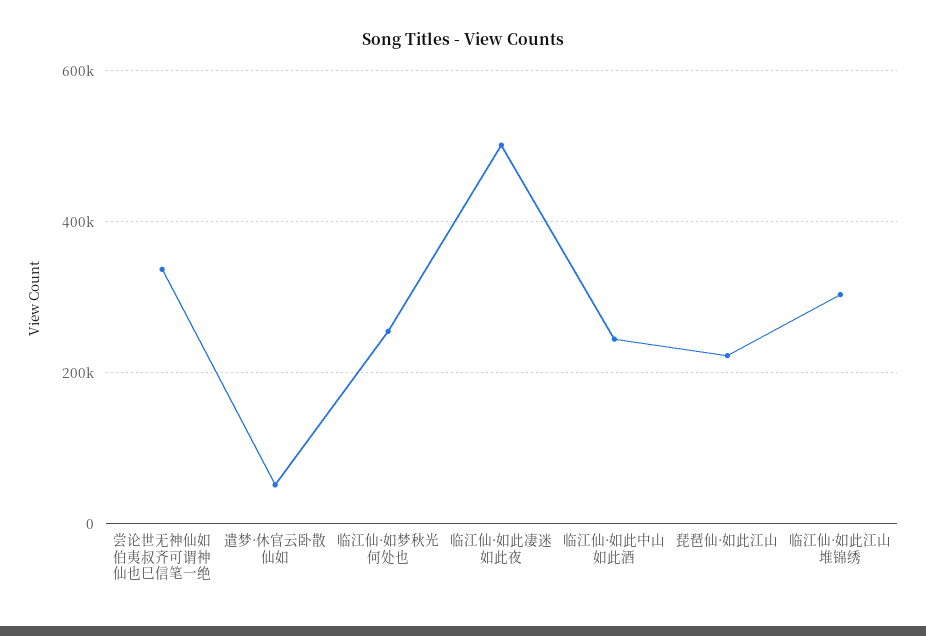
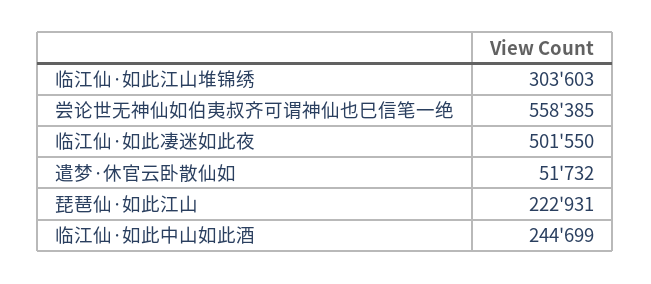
  {
-   "尝论世无神仙如伯夷叔齐可谓神仙也巳信笔一绝": 340000,
+   "尝论世无神仙如伯夷叔齐可谓神仙也巳信笔一绝": 558385,
    "遣梦·休官云卧散仙如": 51732,
-   "临江仙·如梦秋光何处也": 260000,
    "临江仙·如此凄迷如此夜": 501550,
    "临江仙·如此中山如此酒": 244699,
    "琵琶仙·如此江山": 222931,
    "临江仙·如此江山堆锦绣": 303603
  }

